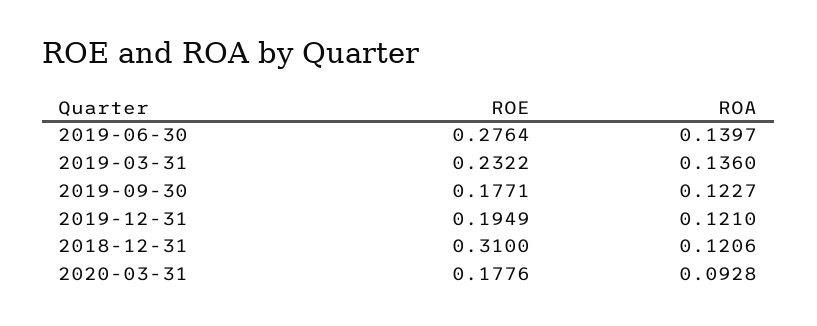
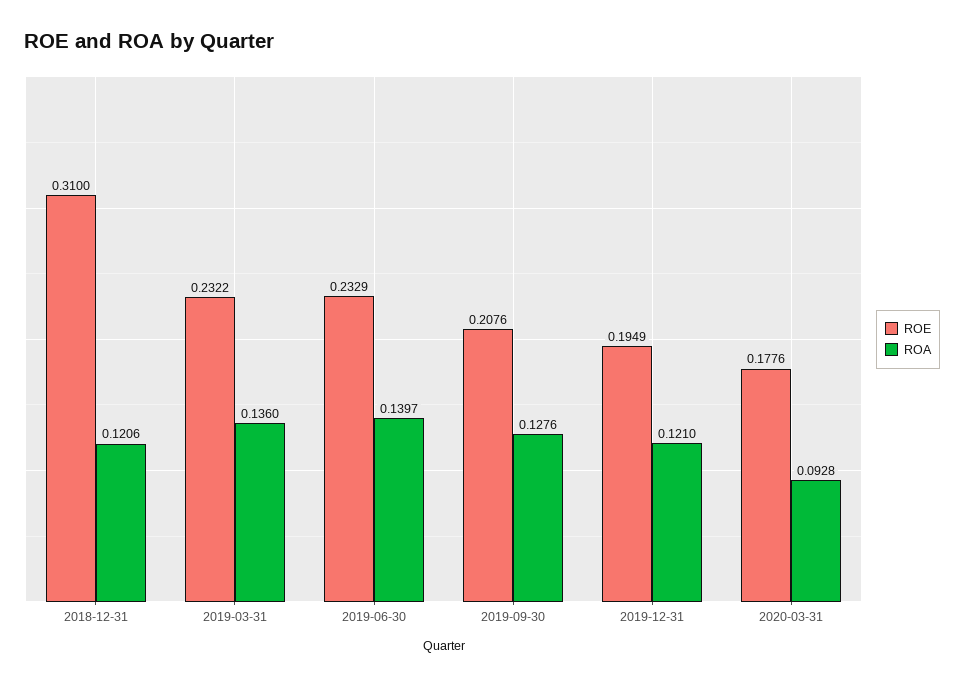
  {
    "ROE": {
-     "2019-06-30": 0.2764,
+     "2019-06-30": 0.2329,
      "2019-03-31": 0.2322,
-     "2019-09-30": 0.1771,
+     "2019-09-30": 0.2076,
      "2019-12-31": 0.1949,
      "2018-12-31": 0.31,
      "2020-03-31": 0.1776
    },
    "ROA": {
      "2019-06-30": 0.1397,
      "2019-03-31": 0.136,
-     "2019-09-30": 0.1227,
+     "2019-09-30": 0.1276,
      "2019-12-31": 0.121,
      "2018-12-31": 0.1206,
      "2020-03-31": 0.0928
    }
  }

